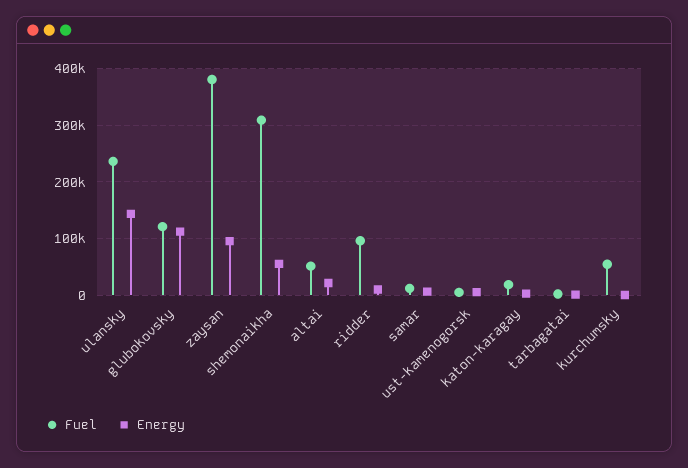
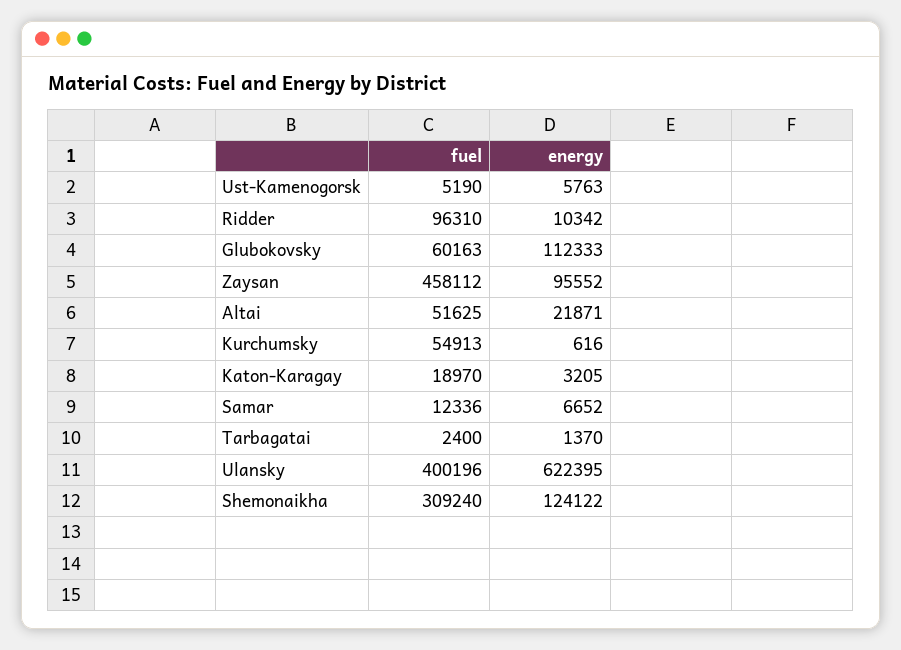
  {
    "Fuel": {
-     "ulansky": 240000,
+     "ulansky": 400196,
-     "glubokovsky": 120000,
+     "glubokovsky": 60163,
-     "zaysan": 380000,
+     "zaysan": 458112,
      "shemonaikha": 309240,
      "altai": 51625,
      "ridder": 96310,
      "samar": 12336,
      "ust-kamenogorsk": 5190,
      "katon-karagay": 18970,
      "tarbagatai": 2400,
      "kurchumsky": 54913
    },
    "Energy": {
-     "ulansky": 140000,
+     "ulansky": 622395,
      "glubokovsky": 112333,
      "zaysan": 95552,
-     "shemonaikha": 60000,
+     "shemonaikha": 124122,
      "altai": 21871,
      "ridder": 10342,
      "samar": 6652,
      "ust-kamenogorsk": 5763,
      "katon-karagay": 3205,
      "tarbagatai": 1370,
      "kurchumsky": 616
    }
  }

